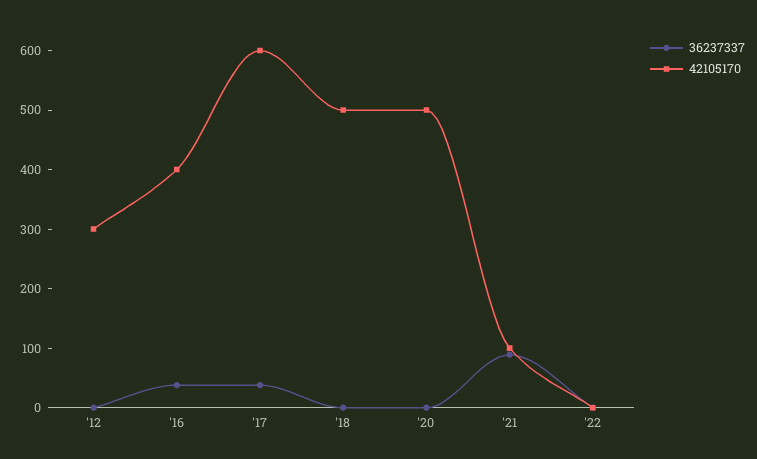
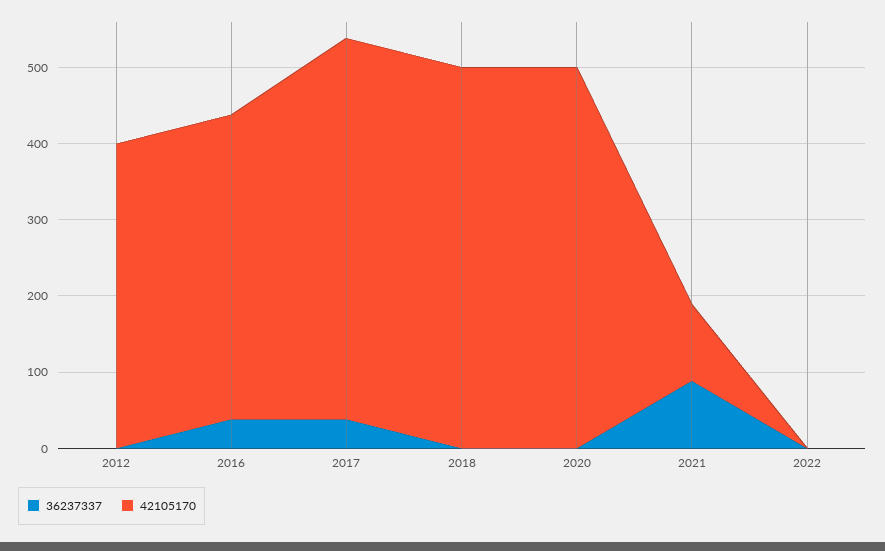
  {
    "36237337": {
      "'12": 0,
      "'16": 40,
      "'17": 40,
      "'18": 0,
      "'20": 0,
      "'21": 80,
      "'22": 0
    },
    "42105170": {
-     "'12": 300,
+     "'12": 400,
      "'16": 400,
-     "'17": 600,
+     "'17": 500,
      "'18": 500,
      "'20": 500,
      "'21": 100,
      "'22": 0
    }
  }

